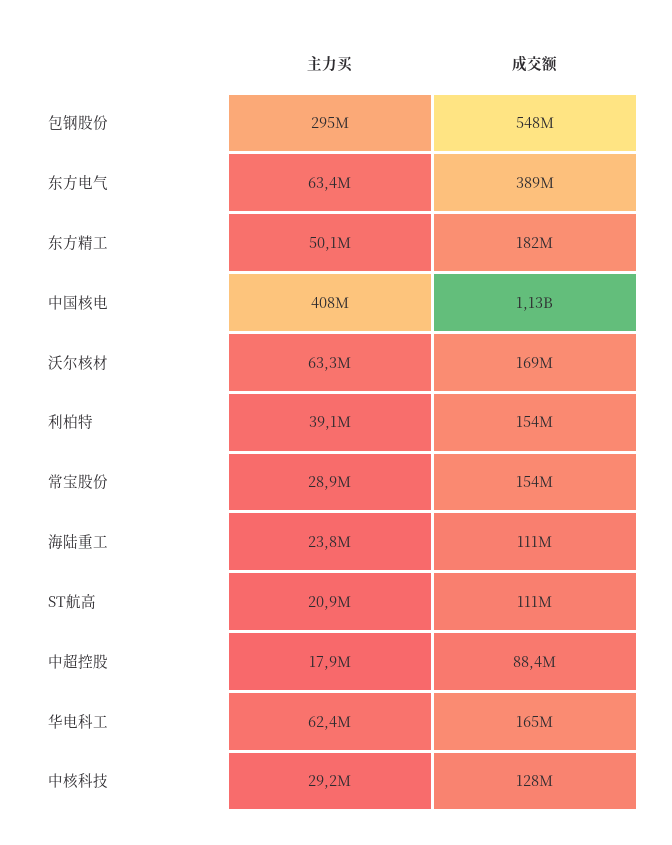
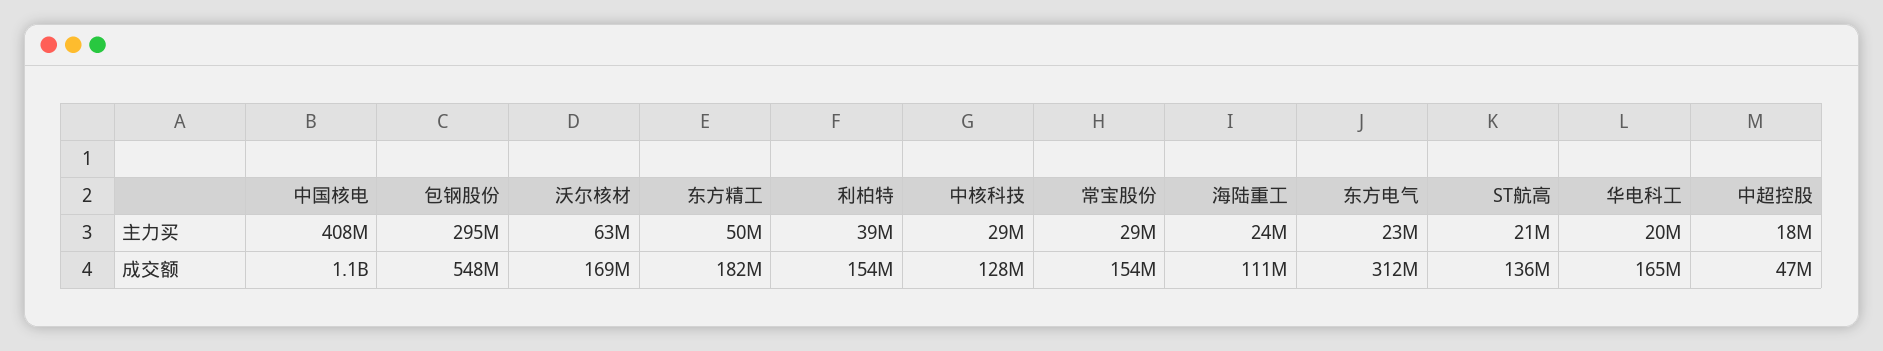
  {
    "主力买": {
      "包钢股份": 295000000,
-     "东方电气": 63400000,
+     "东方电气": 23000000,
      "东方精工": 50100000,
      "中国核电": 408000000,
      "沃尔核材": 63300000,
      "利柏特": 39100000,
      "常宝股份": 28900000,
      "海陆重工": 23800000,
      "ST航高": 20900000,
      "中超控股": 17900000,
-     "华电科工": 62400000,
+     "华电科工": 20000000,
      "中核科技": 29200000
    },
    "成交额": {
      "包钢股份": 548000000,
-     "东方电气": 389000000,
+     "东方电气": 312000000,
      "东方精工": 182000000,
      "中国核电": 1130000000,
      "沃尔核材": 169000000,
      "利柏特": 154000000,
      "常宝股份": 154000000,
      "海陆重工": 111000000,
-     "ST航高": 111000000,
+     "ST航高": 136000000,
-     "中超控股": 88400000,
+     "中超控股": 47000000,
      "华电科工": 165000000,
      "中核科技": 128000000
    }
  }

